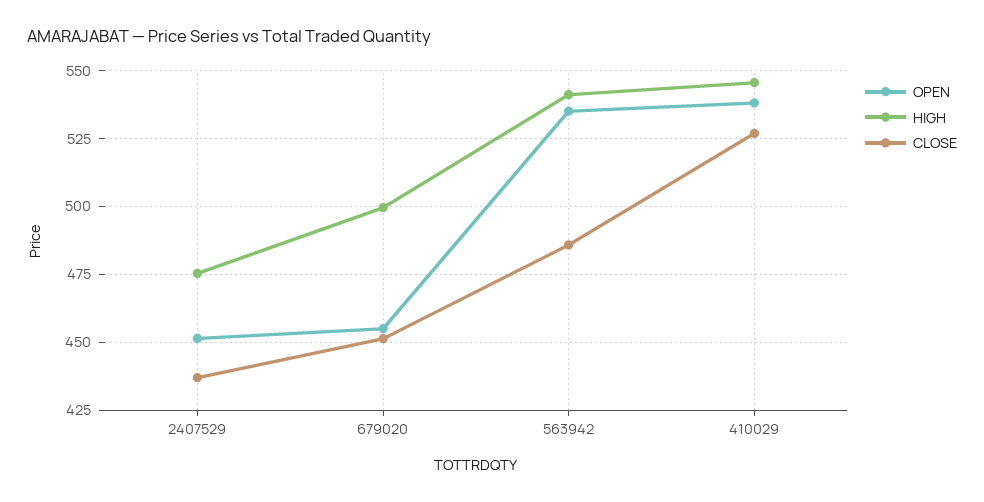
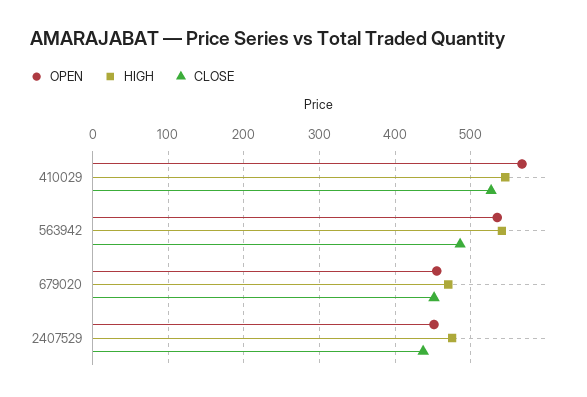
  {
    "OPEN": {
      "2407529": 452.5,
      "679020": 455,
      "563942": 535,
-     "410029": 537.5
+     "410029": 570
    },
    "HIGH": {
      "2407529": 475,
-     "679020": 500,
+     "679020": 470,
      "563942": 540,
      "410029": 545
    },
    "CLOSE": {
      "2407529": 437.5,
      "679020": 452.5,
      "563942": 485,
      "410029": 527.5
    }
  }

